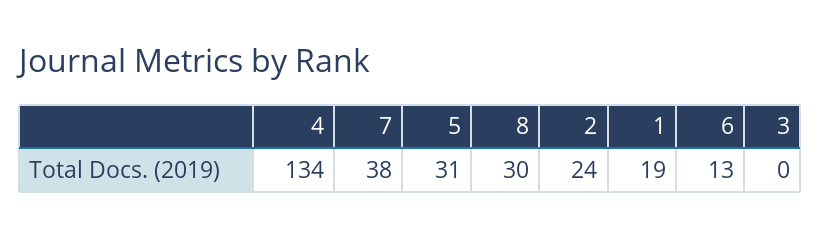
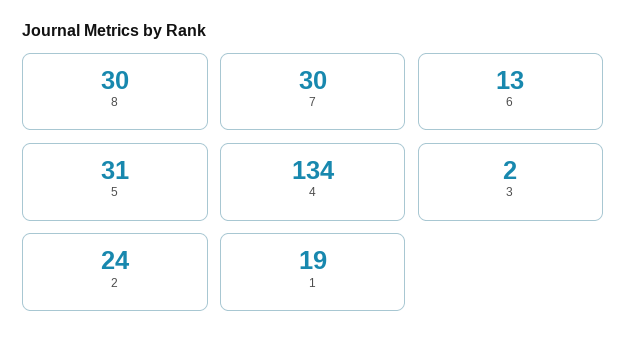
  {
    "4": 134,
-   "7": 38,
+   "7": 30,
    "5": 31,
    "8": 30,
    "2": 24,
    "1": 19,
    "6": 13,
-   "3": 0
+   "3": 2
  }

